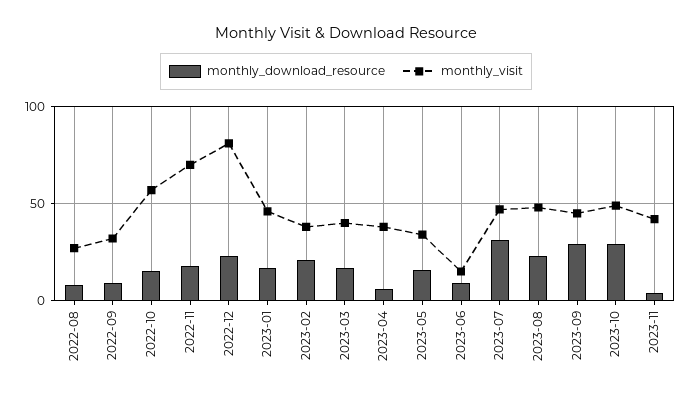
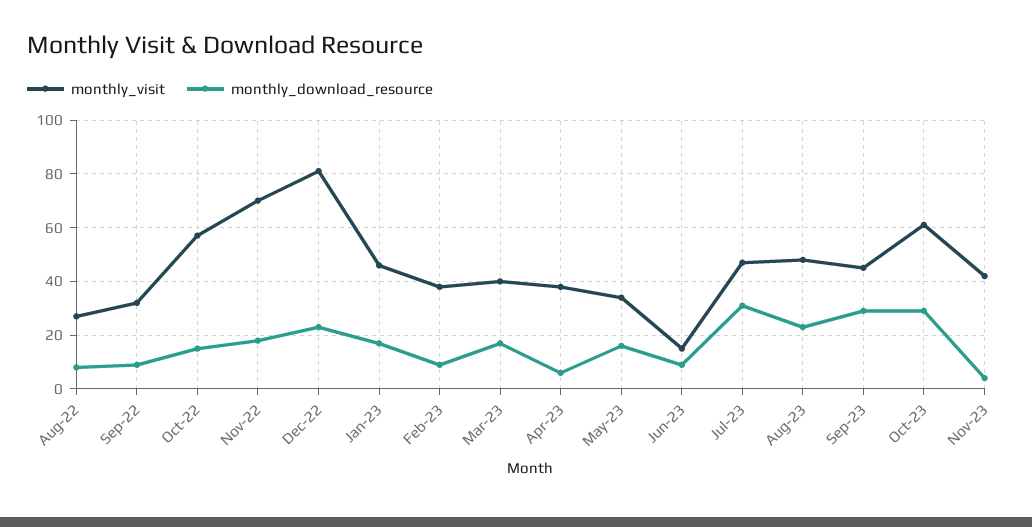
  {
    "monthly_download_resource": {
      "2022-08": 10,
      "2022-09": 10,
      "2022-10": 15,
      "2022-11": 20,
      "2022-12": 25,
      "2023-01": 15,
-     "2023-02": 20,
+     "2023-02": 10,
      "2023-03": 15,
      "2023-04": 5,
      "2023-05": 15,
      "2023-06": 10,
      "2023-07": 30,
      "2023-08": 25,
      "2023-09": 30,
      "2023-10": 30,
      "2023-11": 5
    },
    "monthly_visit": {
      "2022-08": 25,
      "2022-09": 30,
      "2022-10": 55,
      "2022-11": 70,
      "2022-12": 80,
      "2023-01": 45,
      "2023-02": 40,
      "2023-03": 40,
      "2023-04": 40,
      "2023-05": 35,
      "2023-06": 15,
      "2023-07": 45,
      "2023-08": 50,
      "2023-09": 45,
-     "2023-10": 50,
+     "2023-10": 60,
      "2023-11": 40
    }
  }

